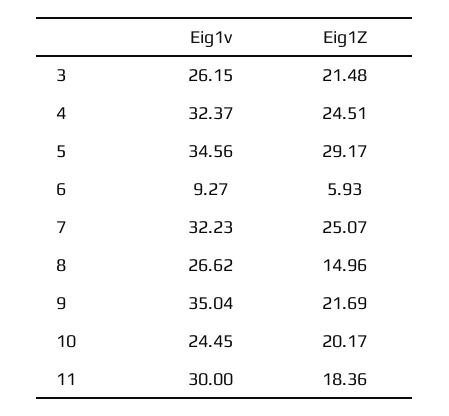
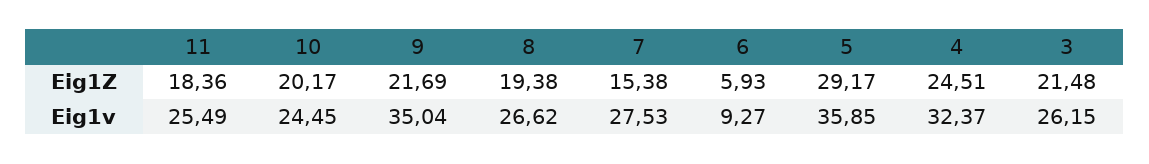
  {
    "Eig1v": {
      "3": 26.15,
      "4": 32.37,
-     "5": 34.56,
+     "5": 35.85,
      "6": 9.27,
-     "7": 32.23,
+     "7": 27.53,
      "8": 26.62,
      "9": 35.04,
      "10": 24.45,
-     "11": 30
+     "11": 25.49
    },
    "Eig1Z": {
      "3": 21.48,
      "4": 24.51,
      "5": 29.17,
      "6": 5.93,
-     "7": 25.07,
+     "7": 15.38,
-     "8": 14.96,
+     "8": 19.38,
      "9": 21.69,
      "10": 20.17,
      "11": 18.36
    }
  }

